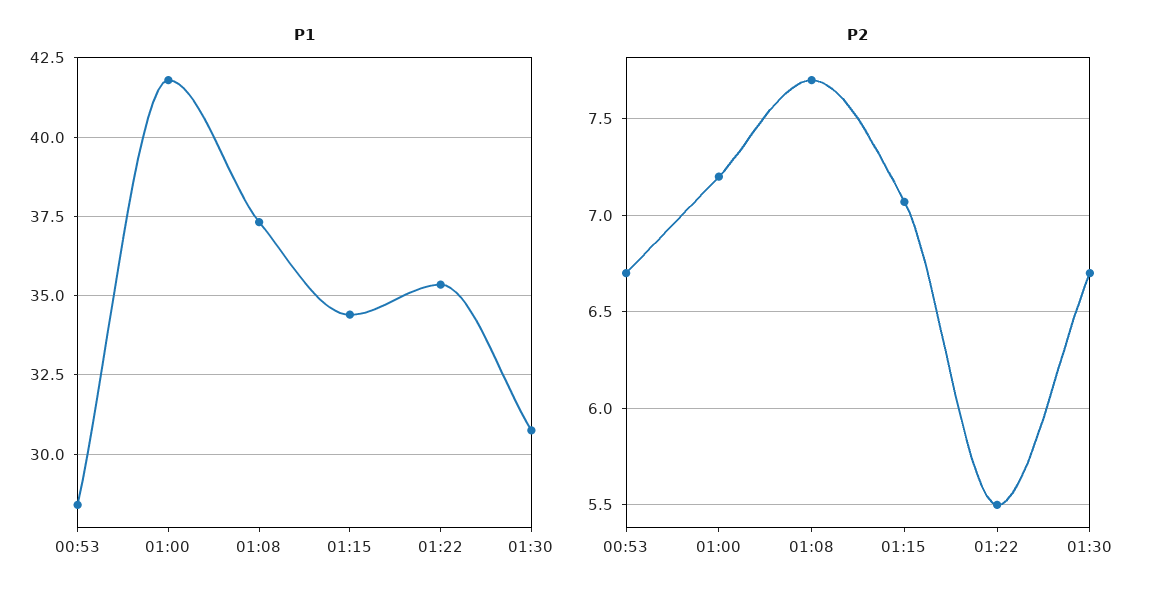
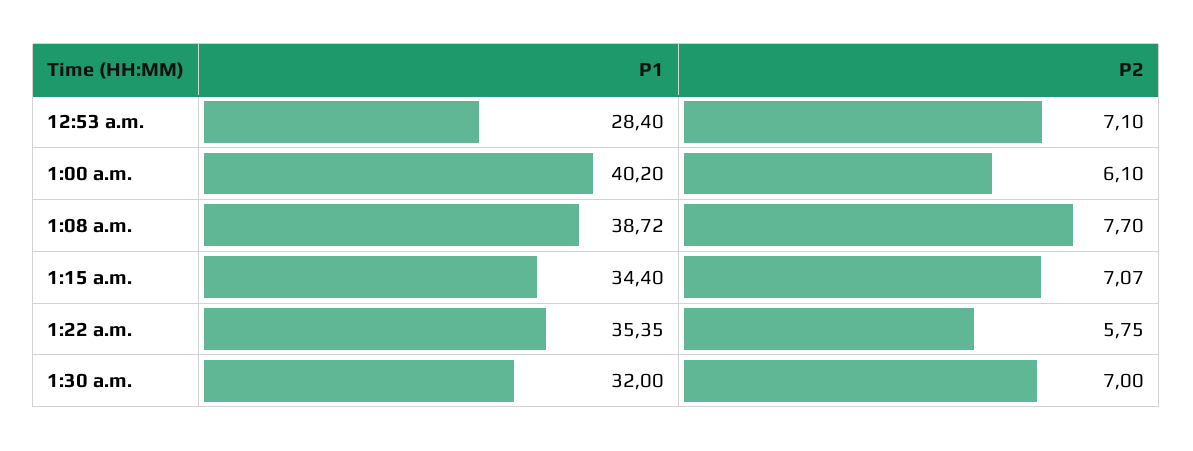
  {
    "P1": {
      "00:53": 28.4,
-     "01:00": 41.75,
+     "01:00": 40.2,
-     "01:08": 37.25,
+     "01:08": 38.72,
      "01:15": 34.4,
      "01:22": 35.35,
-     "01:30": 30.75
+     "01:30": 32
    },
    "P2": {
-     "00:53": 6.7,
+     "00:53": 7.1,
-     "01:00": 7.2,
+     "01:00": 6.1,
      "01:08": 7.7,
      "01:15": 7.07,
-     "01:22": 5.5,
+     "01:22": 5.75,
-     "01:30": 6.7
+     "01:30": 7
    }
  }

